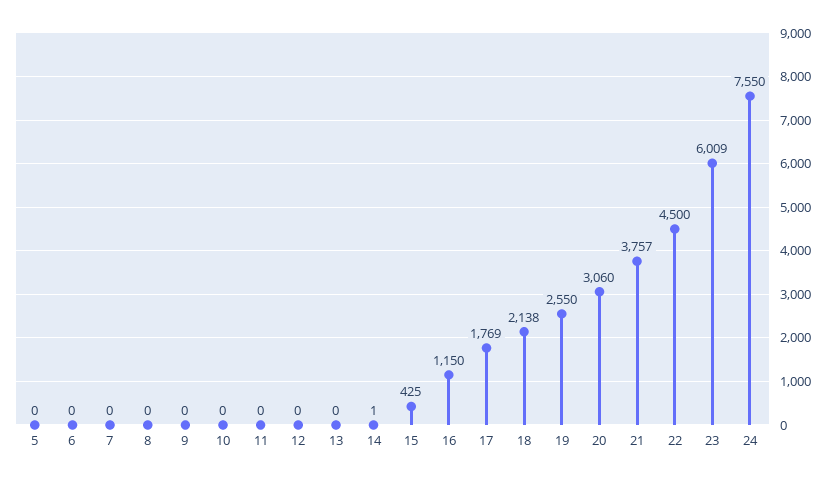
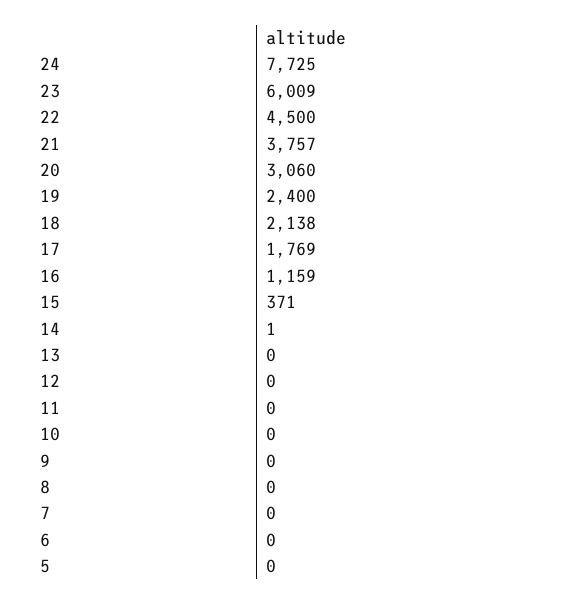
  {
    "5": 0,
    "6": 0,
    "7": 0,
    "8": 0,
    "9": 0,
    "10": 0,
    "11": 0,
    "12": 0,
    "13": 0,
    "14": 1,
-   "15": 425,
+   "15": 371,
-   "16": 1150,
+   "16": 1159,
    "17": 1769,
    "18": 2138,
-   "19": 2550,
+   "19": 2400,
    "20": 3060,
    "21": 3757,
    "22": 4500,
    "23": 6009,
-   "24": 7550
+   "24": 7725
  }

